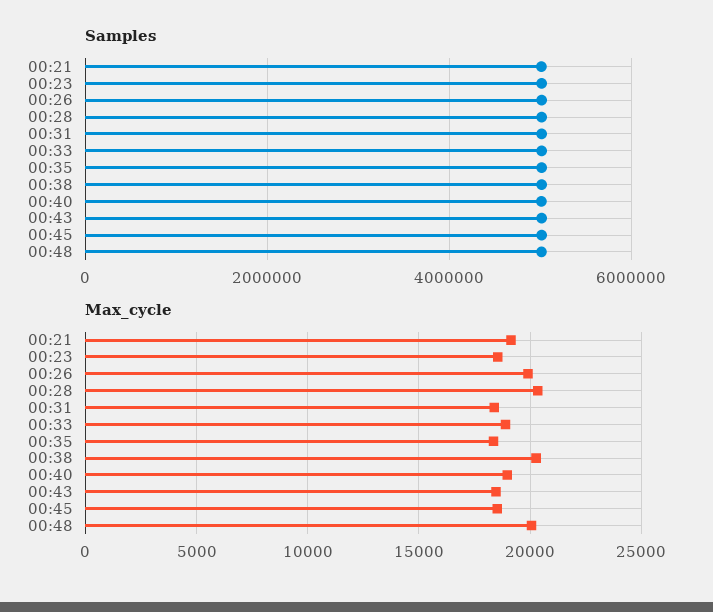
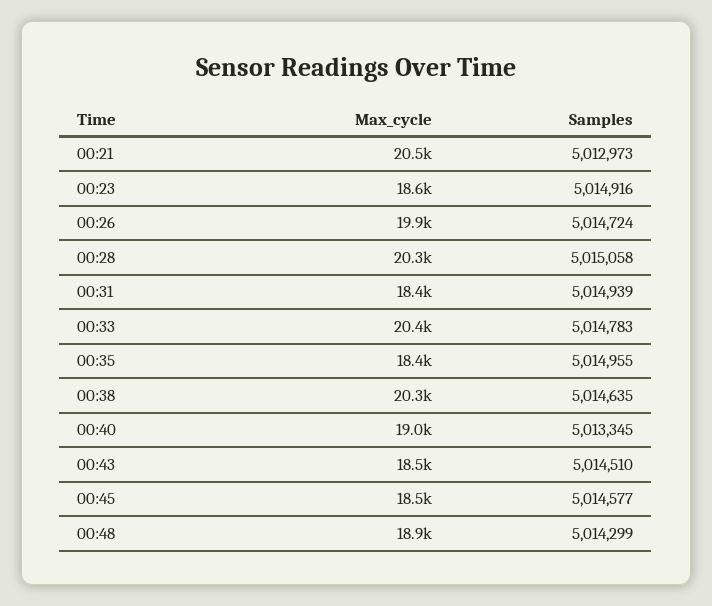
  {
    "Samples": {
      "00:21": 5012973,
      "00:23": 5014916,
      "00:26": 5014724,
      "00:28": 5015058,
      "00:31": 5014939,
      "00:33": 5014783,
      "00:35": 5014955,
      "00:38": 5014635,
      "00:40": 5013345,
      "00:43": 5014510,
      "00:45": 5014577,
      "00:48": 5014299
    },
    "Max_cycle": {
-     "00:21": 19000,
+     "00:21": 20500,
      "00:23": 18600,
      "00:26": 19900,
      "00:28": 20300,
      "00:31": 18400,
-     "00:33": 19000,
+     "00:33": 20400,
      "00:35": 18400,
      "00:38": 20300,
      "00:40": 19000,
      "00:43": 18500,
      "00:45": 18500,
-     "00:48": 20000
+     "00:48": 18900
    }
  }

